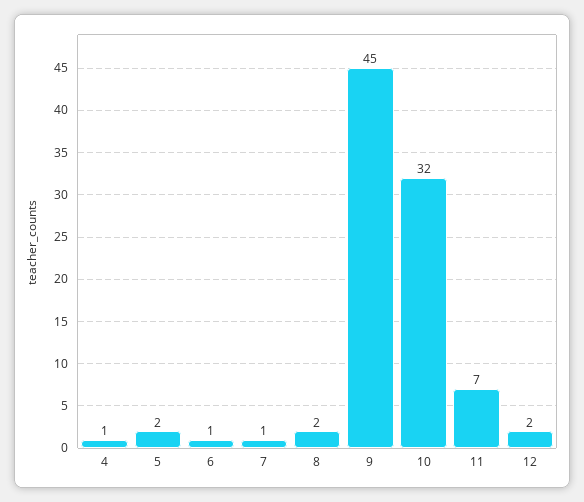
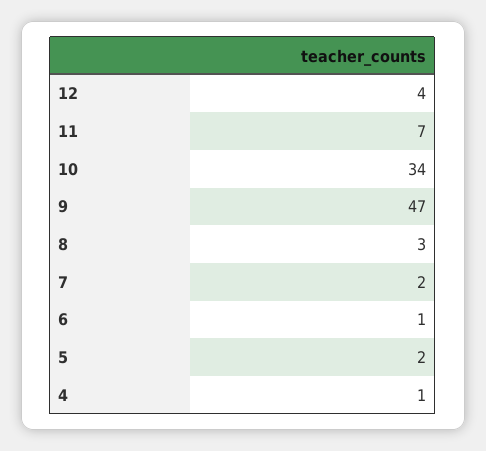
  {
    "4": 1,
    "5": 2,
    "6": 1,
-   "7": 1,
+   "7": 2,
-   "8": 2,
+   "8": 3,
-   "9": 45,
+   "9": 47,
-   "10": 32,
+   "10": 34,
    "11": 7,
-   "12": 2
+   "12": 4
  }

